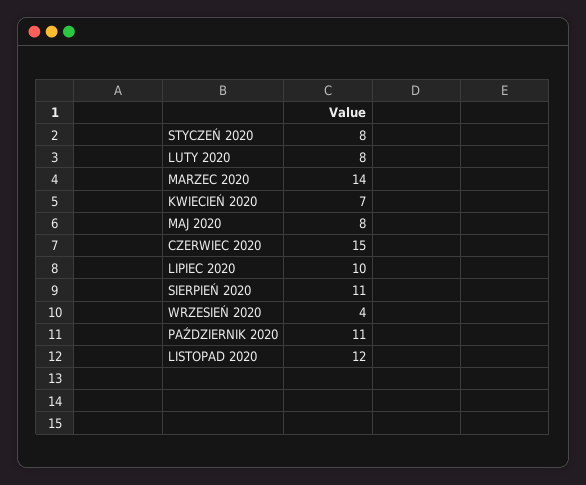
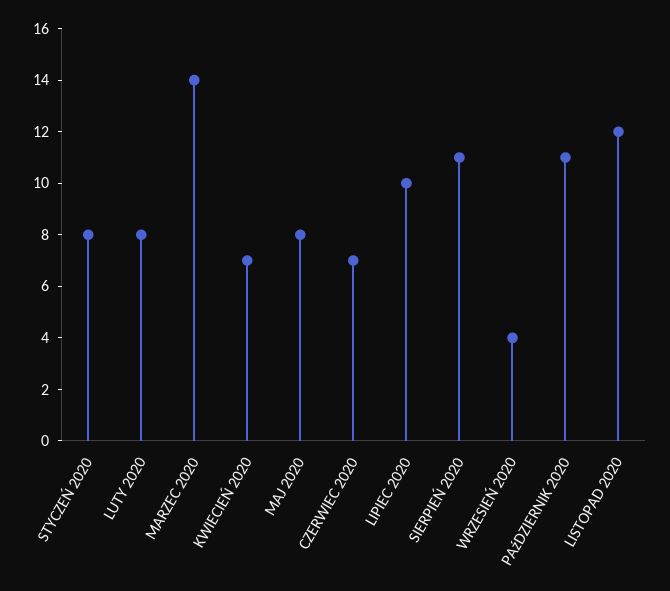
  {
    "STYCZEŃ 2020": 8,
    "LUTY 2020": 8,
    "MARZEC 2020": 14,
    "KWIECIEŃ 2020": 7,
    "MAJ 2020": 8,
-   "CZERWIEC 2020": 15,
+   "CZERWIEC 2020": 7,
    "LIPIEC 2020": 10,
    "SIERPIEŃ 2020": 11,
    "WRZESIEŃ 2020": 4,
    "PAŹDZIERNIK 2020": 11,
    "LISTOPAD 2020": 12
  }

